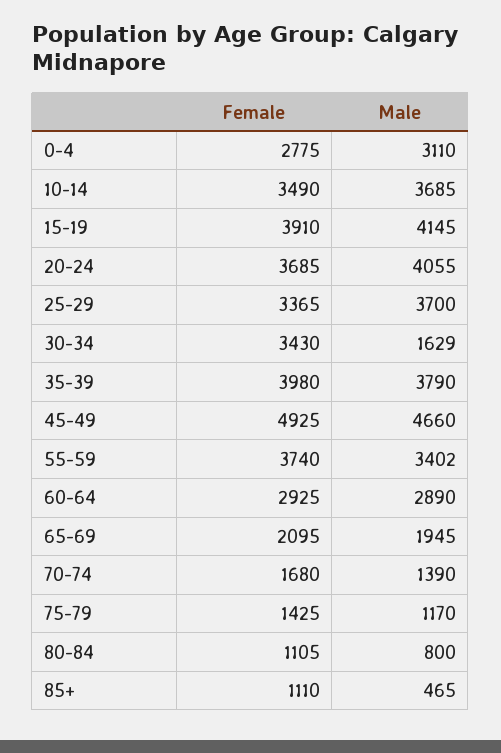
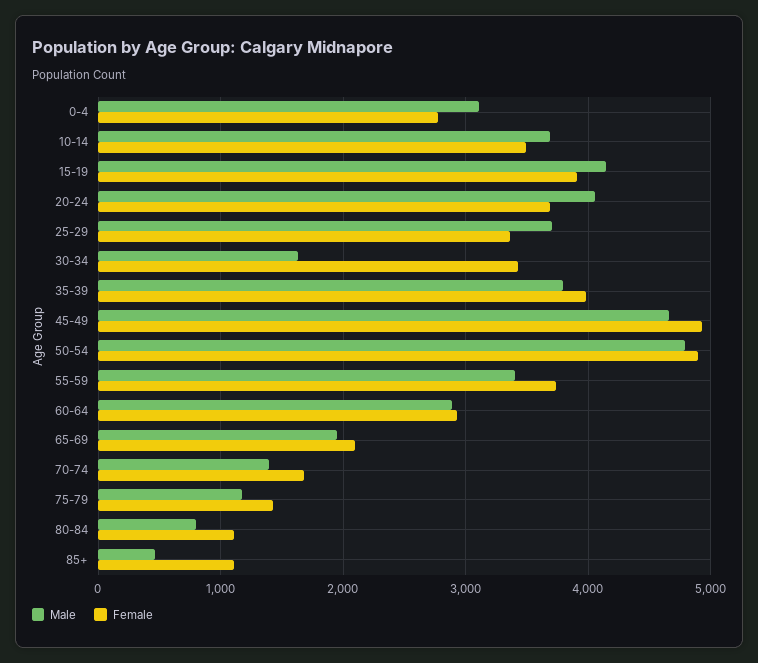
  {
    "Female": {
      "0-4": 2775,
      "10-14": 3490,
      "15-19": 3910,
      "20-24": 3685,
      "25-29": 3365,
      "30-34": 3430,
      "35-39": 3980,
      "45-49": 4925,
      "55-59": 3740,
      "60-64": 2925,
      "65-69": 2095,
      "70-74": 1680,
      "75-79": 1425,
      "80-84": 1105,
-     "85+": 1110
+     "85+": 1110,
+     "50-54": 4900
    },
    "Male": {
      "0-4": 3110,
      "10-14": 3685,
      "15-19": 4145,
      "20-24": 4055,
      "25-29": 3700,
      "30-34": 1629,
      "35-39": 3790,
      "45-49": 4660,
      "55-59": 3402,
      "60-64": 2890,
      "65-69": 1945,
      "70-74": 1390,
      "75-79": 1170,
      "80-84": 800,
-     "85+": 465
+     "85+": 465,
+     "50-54": 4800
    }
  }

